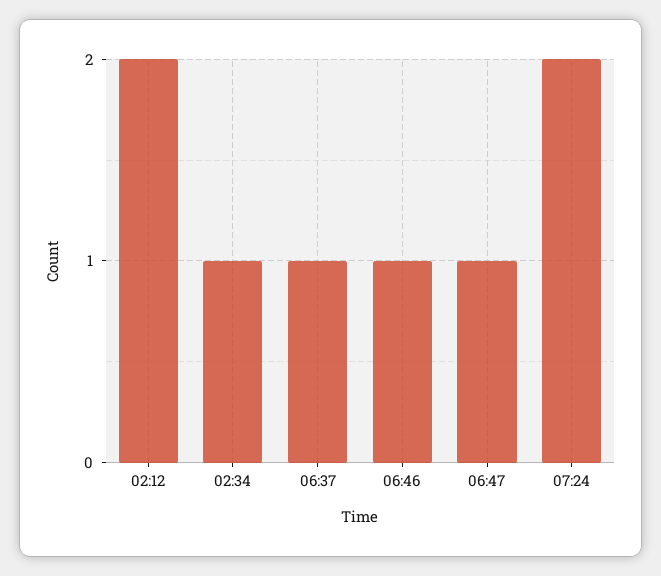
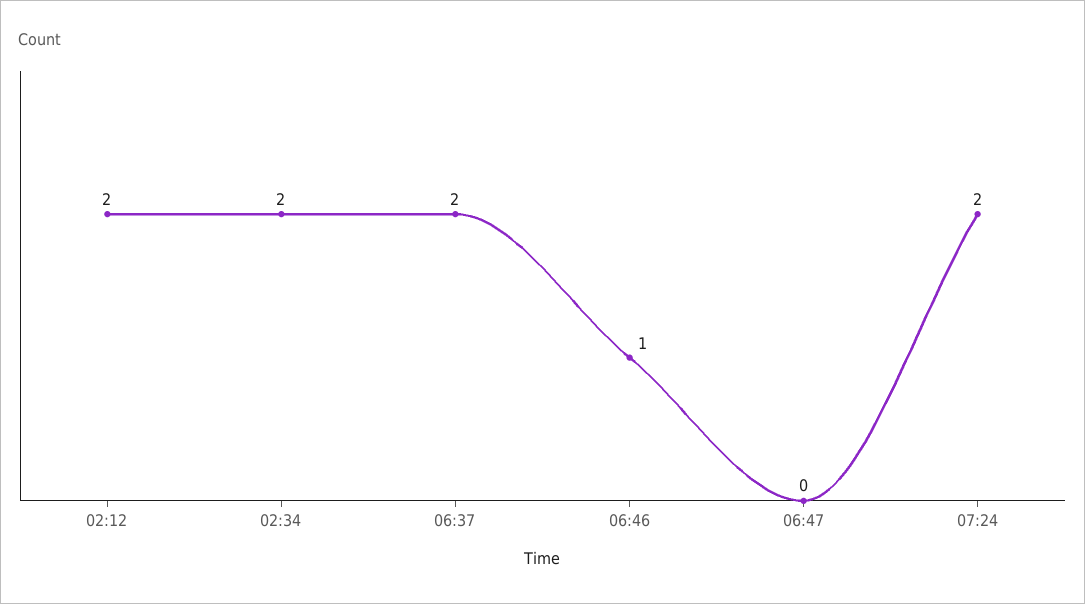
  {
    "02:12": 2,
-   "02:34": 1,
+   "02:34": 2,
-   "06:37": 1,
+   "06:37": 2,
    "06:46": 1,
-   "06:47": 1,
+   "06:47": 0,
    "07:24": 2
  }

